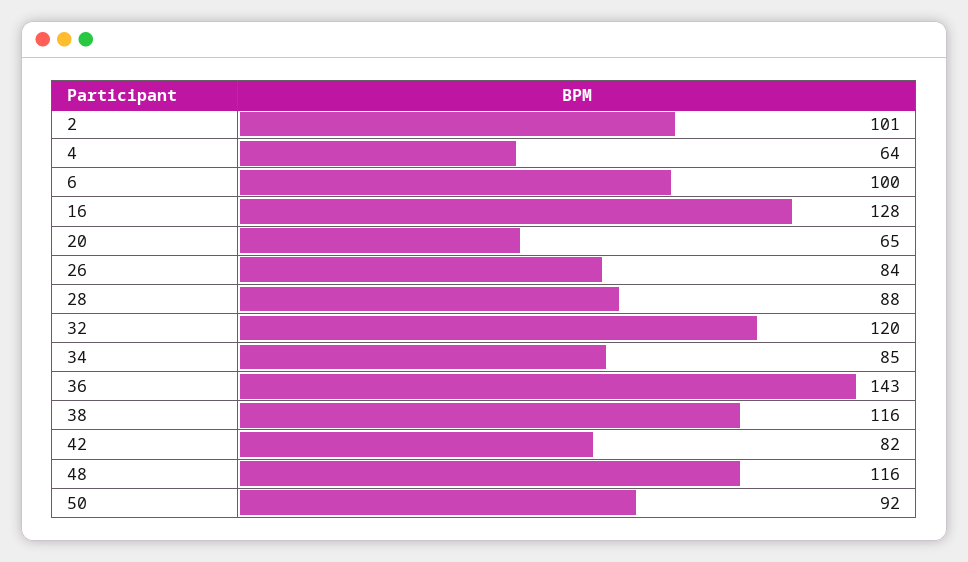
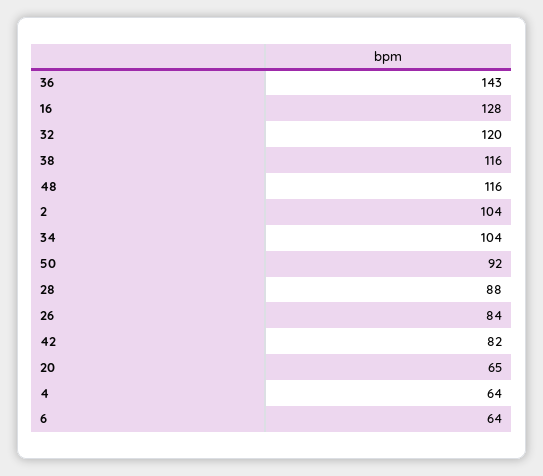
  {
-   "2": 101,
+   "2": 104,
    "4": 64,
-   "6": 100,
+   "6": 64,
    "16": 128,
    "20": 65,
    "26": 84,
    "28": 88,
    "32": 120,
-   "34": 85,
+   "34": 104,
    "36": 143,
    "38": 116,
    "42": 82,
    "48": 116,
    "50": 92
  }

